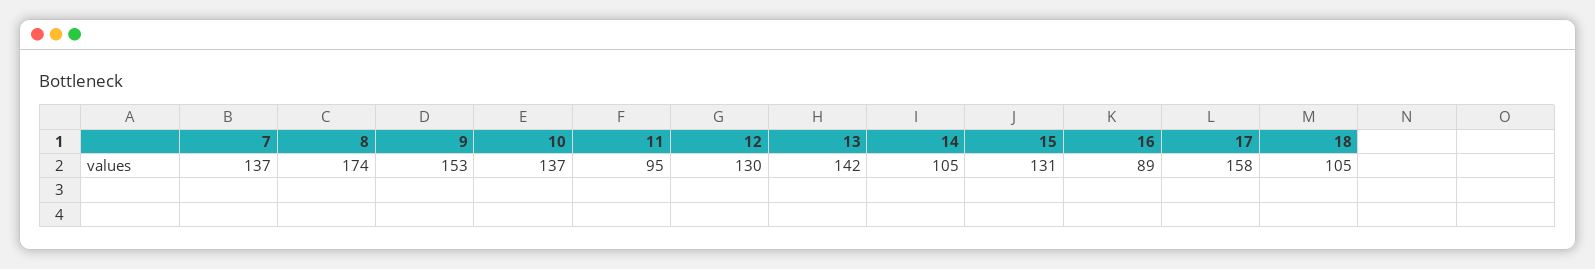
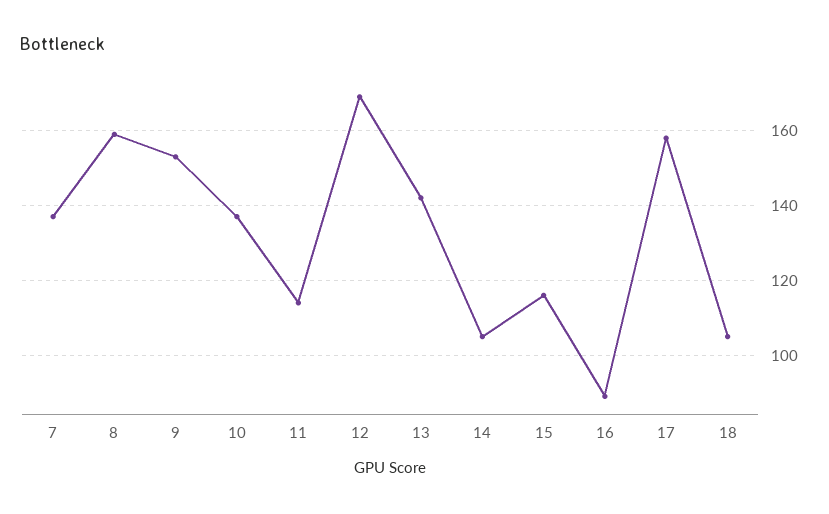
  {
    "7": 137,
-   "8": 174,
+   "8": 160,
    "9": 153,
    "10": 137,
-   "11": 95,
+   "11": 115,
-   "12": 130,
+   "12": 170,
    "13": 142,
    "14": 105,
-   "15": 131,
+   "15": 115,
    "16": 89,
    "17": 158,
    "18": 105
  }

